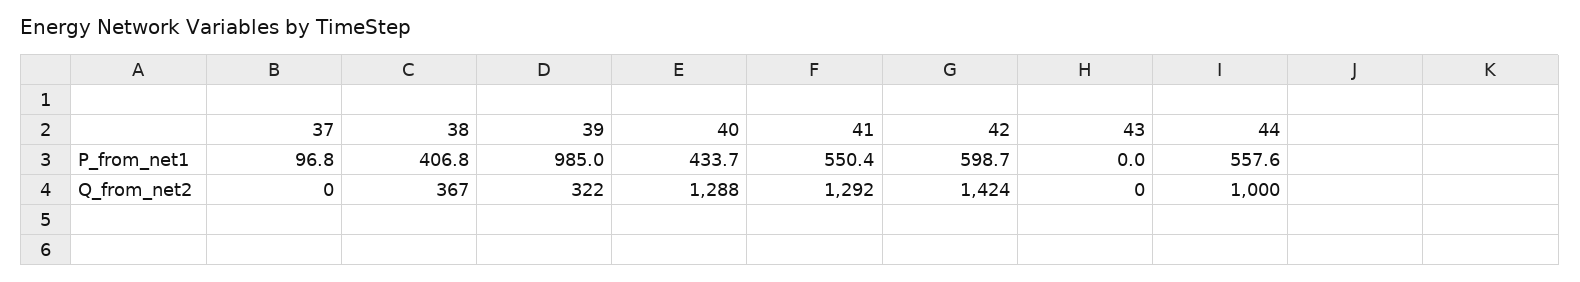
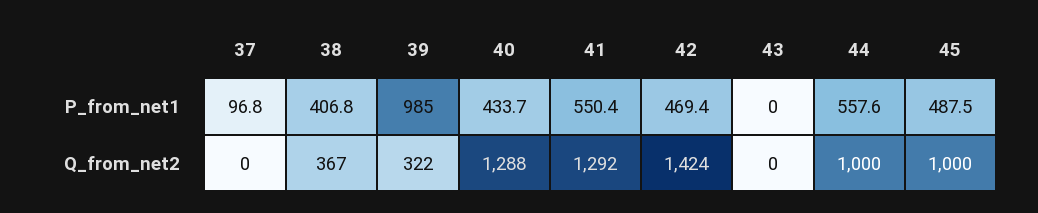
  {
    "37": {
      "P_from_net1": 96.8,
      "Q_from_net2": 0
    },
    "38": {
      "P_from_net1": 406.8,
      "Q_from_net2": 367
    },
    "39": {
      "P_from_net1": 985,
      "Q_from_net2": 322
    },
    "40": {
      "P_from_net1": 433.7,
      "Q_from_net2": 1288
    },
    "41": {
      "P_from_net1": 550.4,
      "Q_from_net2": 1292
    },
    "42": {
-     "P_from_net1": 598.7,
+     "P_from_net1": 469.4,
      "Q_from_net2": 1424
    },
    "43": {
      "P_from_net1": 0,
      "Q_from_net2": 0
    },
    "44": {
      "P_from_net1": 557.6,
      "Q_from_net2": 1000
-   }
+   },
+   "45": {
+     "P_from_net1": 487.5,
+     "Q_from_net2": 1000
+   }
  }

